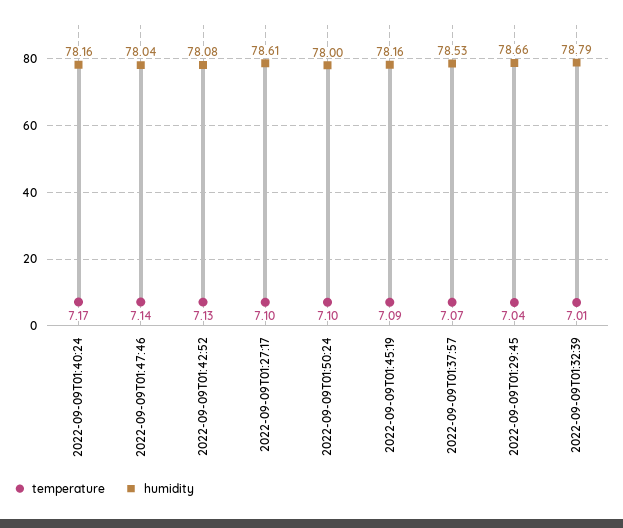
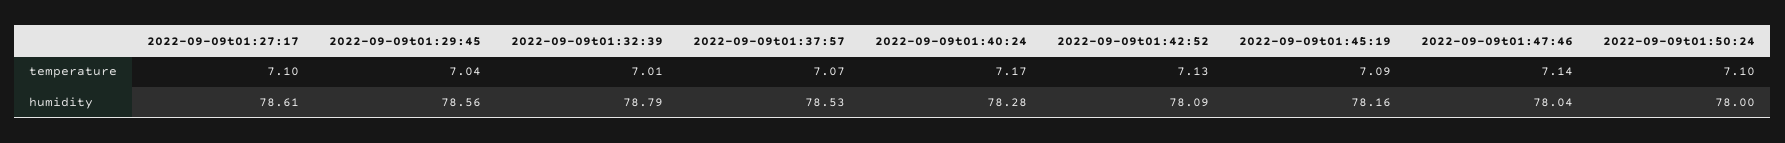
  {
    "temperature": {
      "2022-09-09T01:40:24": 7.17,
      "2022-09-09T01:47:46": 7.14,
      "2022-09-09T01:42:52": 7.13,
      "2022-09-09T01:27:17": 7.1,
      "2022-09-09T01:50:24": 7.1,
      "2022-09-09T01:45:19": 7.09,
      "2022-09-09T01:37:57": 7.07,
      "2022-09-09T01:29:45": 7.04,
      "2022-09-09T01:32:39": 7.01
    },
    "humidity": {
-     "2022-09-09T01:40:24": 78.16,
+     "2022-09-09T01:40:24": 78.28,
      "2022-09-09T01:47:46": 78.04,
-     "2022-09-09T01:42:52": 78.08,
+     "2022-09-09T01:42:52": 78.09,
      "2022-09-09T01:27:17": 78.61,
      "2022-09-09T01:50:24": 78,
      "2022-09-09T01:45:19": 78.16,
      "2022-09-09T01:37:57": 78.53,
-     "2022-09-09T01:29:45": 78.66,
+     "2022-09-09T01:29:45": 78.56,
      "2022-09-09T01:32:39": 78.79
    }
  }

